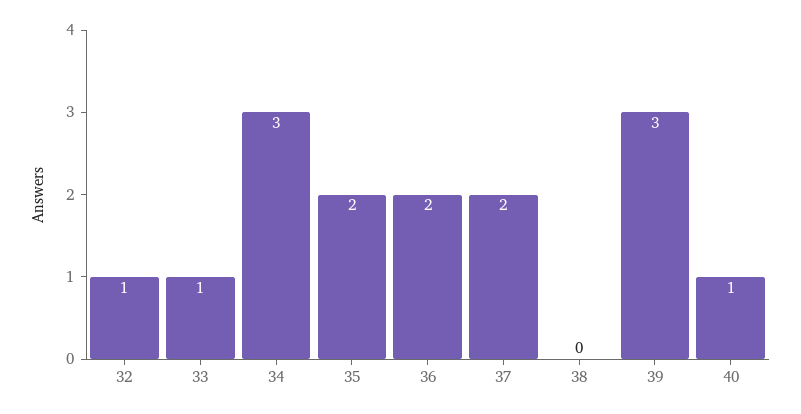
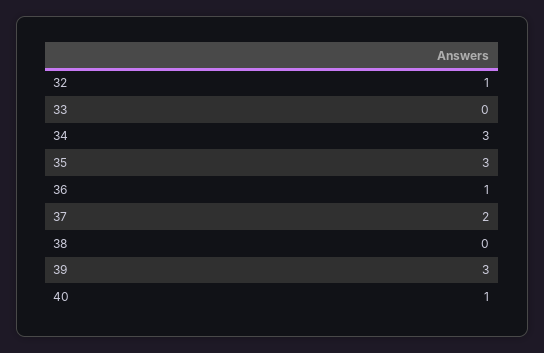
  {
    "32": 1,
-   "33": 1,
+   "33": 0,
    "34": 3,
-   "35": 2,
+   "35": 3,
-   "36": 2,
+   "36": 1,
    "37": 2,
    "38": 0,
    "39": 3,
    "40": 1
  }

